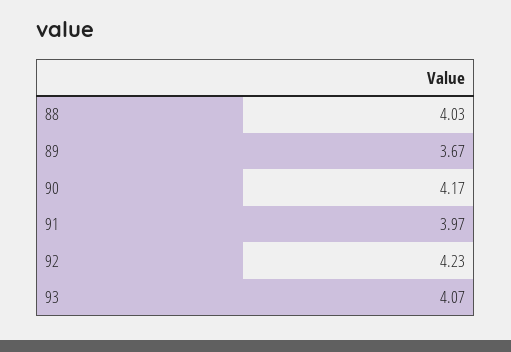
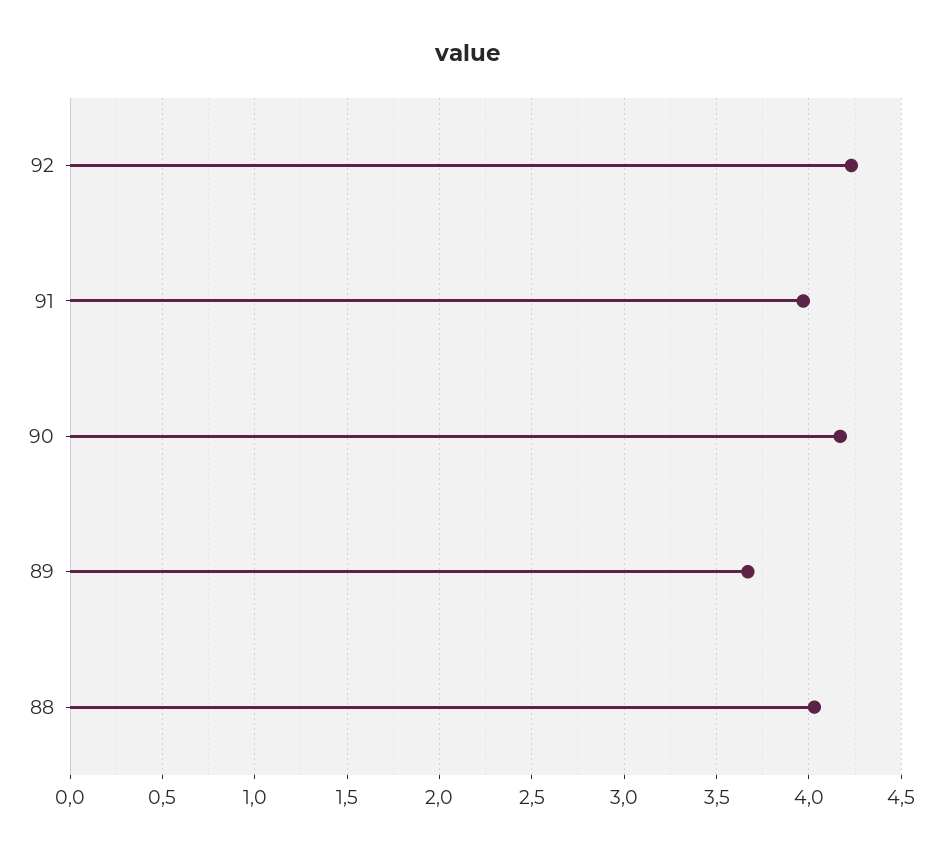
  {
    "88": 4.03,
    "89": 3.67,
    "90": 4.17,
    "91": 3.97,
-   "92": 4.23,
+   "92": 4.23
-   "93": 4.07
  }

